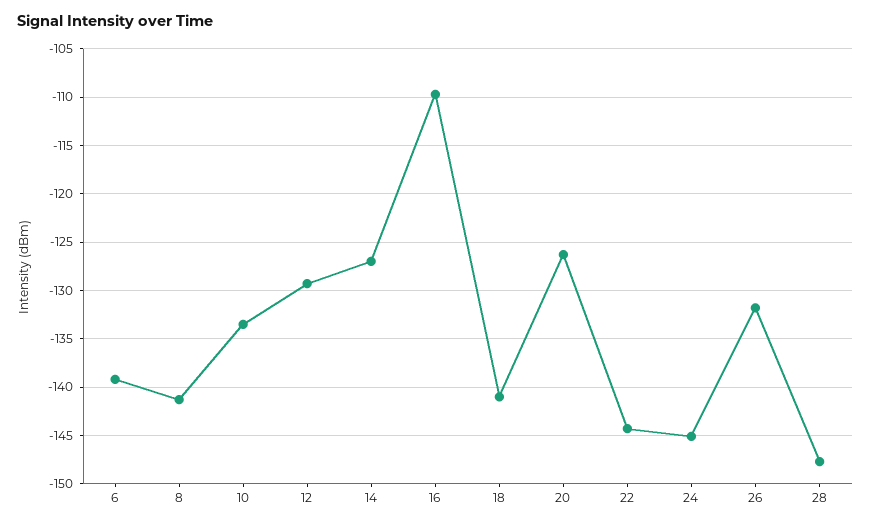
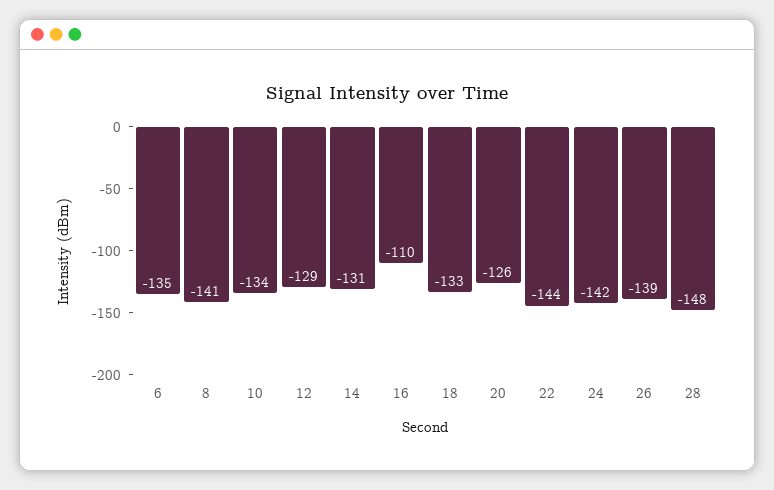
  {
-   "6": -139,
+   "6": -135,
    "8": -141,
    "10": -134,
    "12": -129,
-   "14": -127,
+   "14": -131,
    "16": -110,
-   "18": -141,
+   "18": -133,
    "20": -126,
    "22": -144,
-   "24": -145,
+   "24": -142,
-   "26": -132,
+   "26": -139,
    "28": -148
  }

